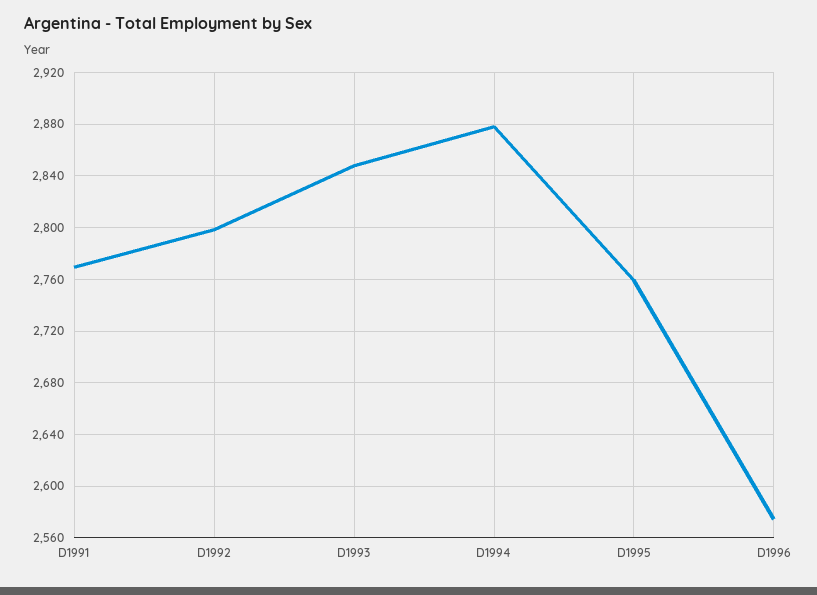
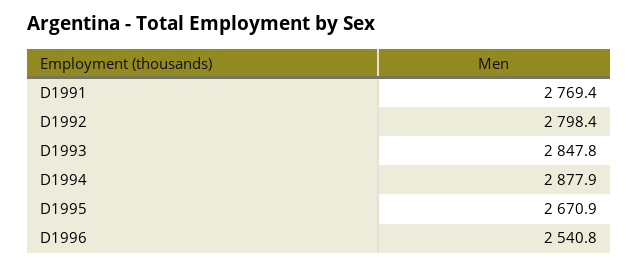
  {
    "D1991": 2769.4,
    "D1992": 2798.4,
    "D1993": 2847.8,
    "D1994": 2877.9,
-   "D1995": 2760,
+   "D1995": 2670.9,
-   "D1996": 2575
+   "D1996": 2540.8
  }

